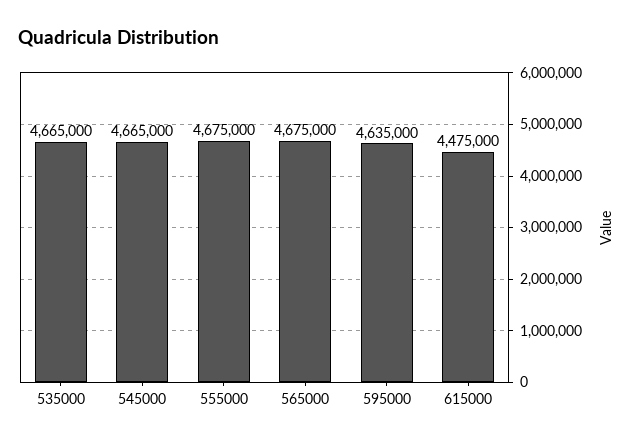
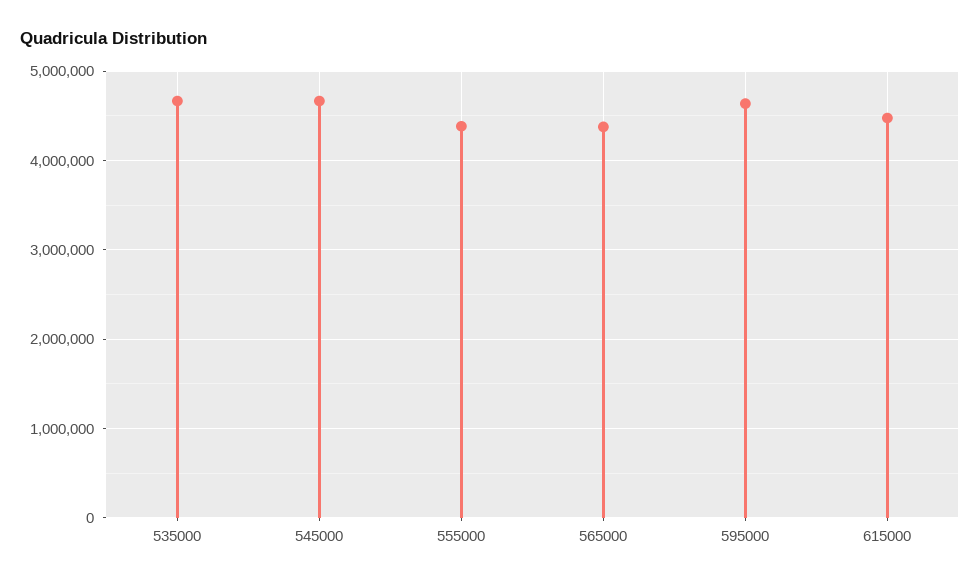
  {
    "535000": 4665000,
    "545000": 4665000,
-   "555000": 4675000,
+   "555000": 4400000,
-   "565000": 4675000,
+   "565000": 4400000,
    "595000": 4635000,
    "615000": 4475000
  }

